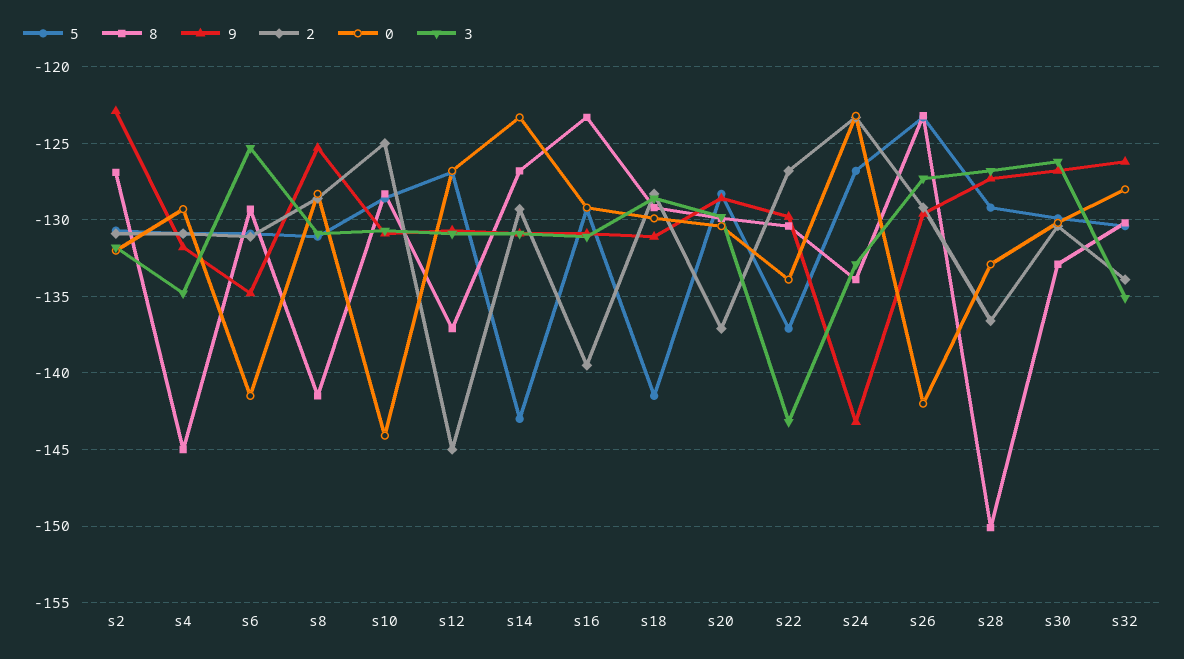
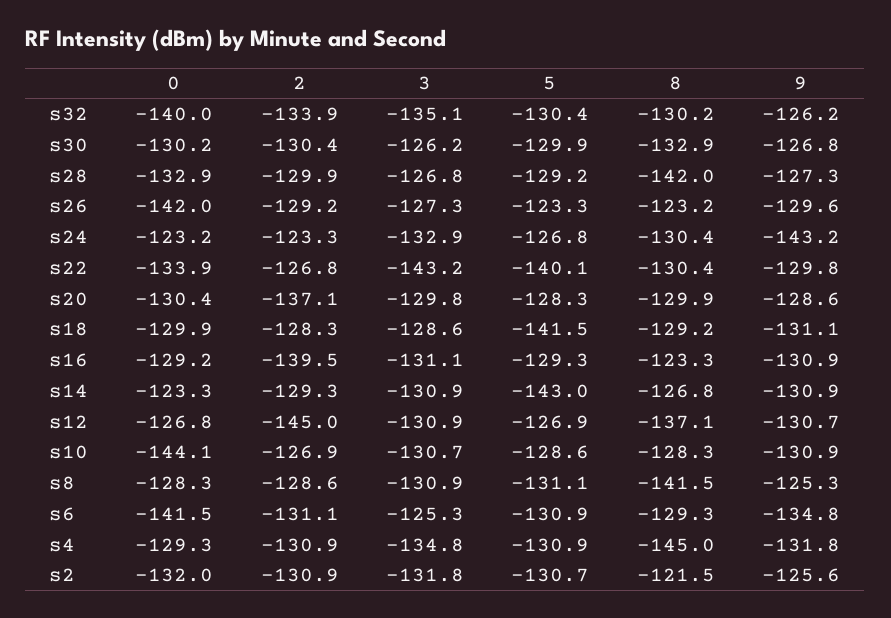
  {
    "5": {
      "s2": -130.7,
      "s4": -130.9,
      "s6": -130.9,
      "s8": -131.1,
      "s10": -128.6,
      "s12": -126.9,
      "s14": -143,
      "s16": -129.3,
      "s18": -141.5,
      "s20": -128.3,
-     "s22": -137,
+     "s22": -140.1,
      "s24": -126.8,
      "s26": -123.3,
      "s28": -129.2,
      "s30": -129.9,
      "s32": -130.4
    },
    "8": {
-     "s2": -127,
+     "s2": -121.5,
      "s4": -145,
      "s6": -129.3,
      "s8": -141.5,
      "s10": -128.3,
      "s12": -137.1,
      "s14": -126.8,
      "s16": -123.3,
      "s18": -129.2,
      "s20": -129.9,
      "s22": -130.4,
-     "s24": -134,
+     "s24": -130.4,
      "s26": -123.2,
-     "s28": -150,
+     "s28": -142,
      "s30": -132.9,
      "s32": -130.2
    },
    "9": {
-     "s2": -123,
+     "s2": -125.6,
      "s4": -131.8,
      "s6": -134.8,
      "s8": -125.3,
      "s10": -130.9,
      "s12": -130.7,
      "s14": -130.9,
      "s16": -130.9,
      "s18": -131.1,
      "s20": -128.6,
      "s22": -129.8,
      "s24": -143.2,
      "s26": -129.6,
      "s28": -127.3,
      "s30": -126.8,
      "s32": -126.2
    },
    "2": {
      "s2": -130.9,
      "s4": -130.9,
      "s6": -131.1,
      "s8": -128.6,
-     "s10": -125,
+     "s10": -126.9,
      "s12": -145,
      "s14": -129.3,
      "s16": -139.5,
      "s18": -128.3,
      "s20": -137.1,
      "s22": -126.8,
      "s24": -123.3,
      "s26": -129.2,
-     "s28": -136.5,
+     "s28": -129.9,
      "s30": -130.4,
      "s32": -133.9
    },
    "0": {
      "s2": -132,
      "s4": -129.3,
      "s6": -141.5,
      "s8": -128.3,
      "s10": -144.1,
      "s12": -126.8,
      "s14": -123.3,
      "s16": -129.2,
      "s18": -129.9,
      "s20": -130.4,
      "s22": -133.9,
      "s24": -123.2,
      "s26": -142,
      "s28": -132.9,
      "s30": -130.2,
-     "s32": -128
+     "s32": -140
    },
    "3": {
      "s2": -131.8,
      "s4": -134.8,
      "s6": -125.3,
      "s8": -130.9,
      "s10": -130.7,
      "s12": -130.9,
      "s14": -130.9,
      "s16": -131.1,
      "s18": -128.6,
      "s20": -129.8,
      "s22": -143.2,
      "s24": -132.9,
      "s26": -127.3,
      "s28": -126.8,
      "s30": -126.2,
      "s32": -135.1
    }
  }

